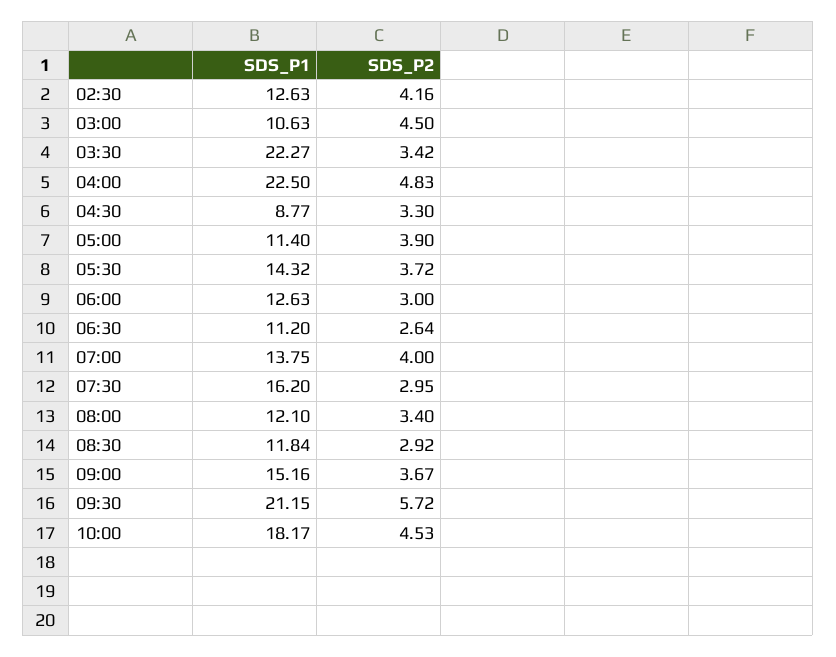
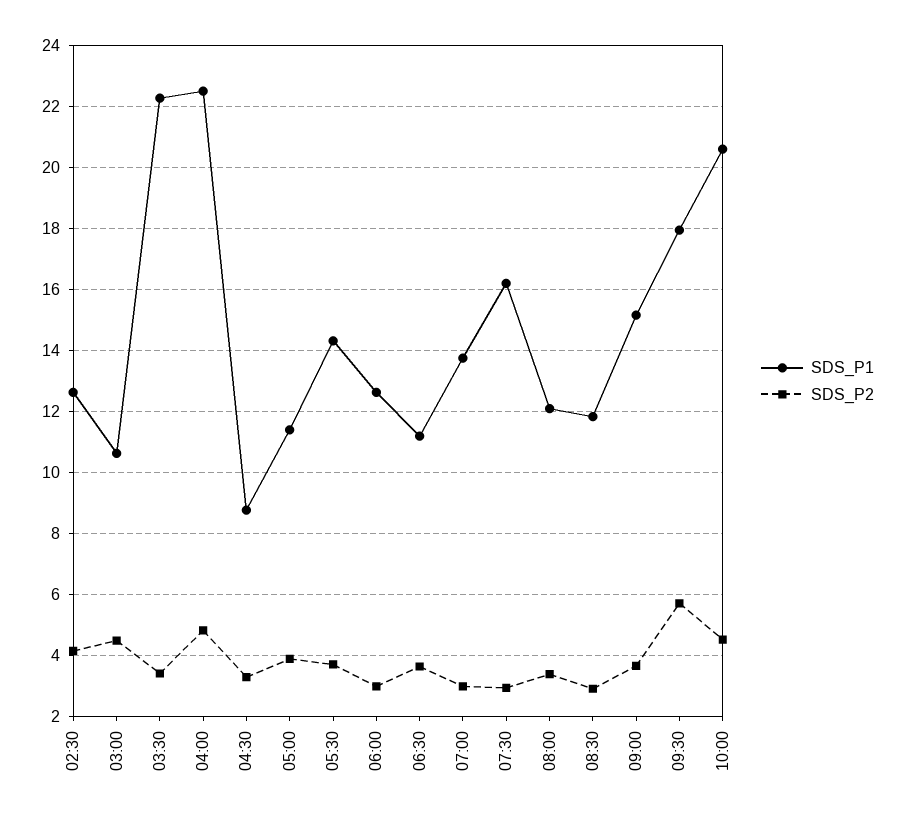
  {
    "SDS_P1": {
      "02:30": 12.63,
      "03:00": 10.63,
      "03:30": 22.27,
      "04:00": 22.5,
      "04:30": 8.77,
      "05:00": 11.4,
      "05:30": 14.32,
      "06:00": 12.63,
      "06:30": 11.2,
      "07:00": 13.75,
      "07:30": 16.2,
      "08:00": 12.1,
      "08:30": 11.84,
      "09:00": 15.16,
-     "09:30": 21.15,
+     "09:30": 18,
-     "10:00": 18.17
+     "10:00": 20.6
    },
    "SDS_P2": {
      "02:30": 4.16,
      "03:00": 4.5,
      "03:30": 3.42,
      "04:00": 4.83,
      "04:30": 3.3,
      "05:00": 3.9,
      "05:30": 3.72,
      "06:00": 3,
-     "06:30": 2.64,
+     "06:30": 3.6,
-     "07:00": 4,
+     "07:00": 3,
      "07:30": 2.95,
      "08:00": 3.4,
      "08:30": 2.92,
      "09:00": 3.67,
      "09:30": 5.72,
      "10:00": 4.53
    }
  }

